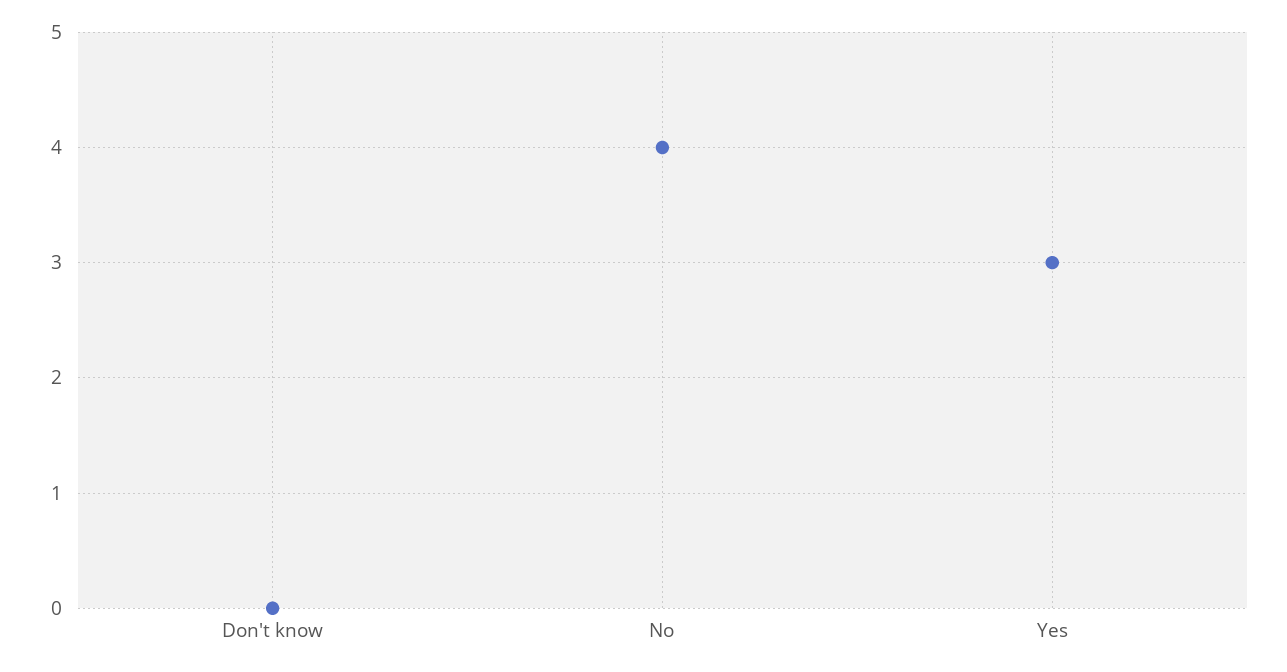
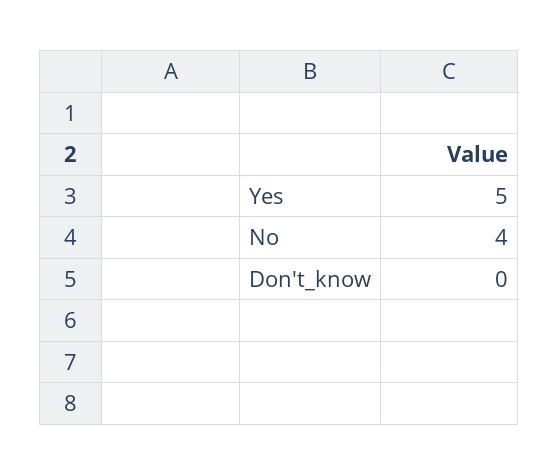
  {
    "Don't know": 0,
    "No": 4,
-   "Yes": 3
+   "Yes": 5
  }

